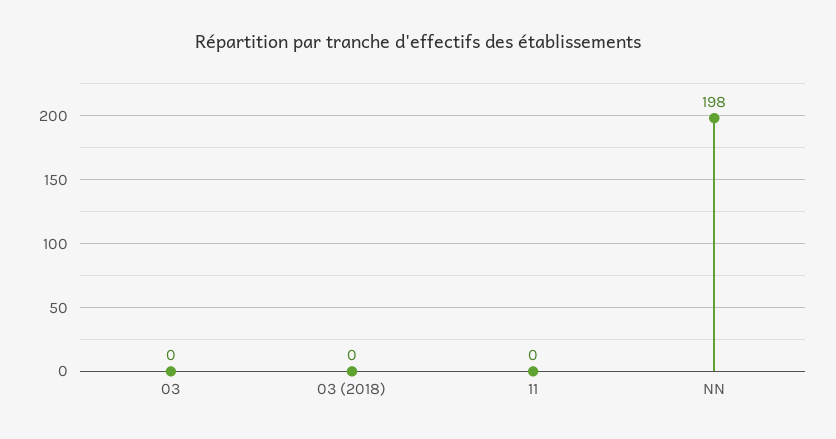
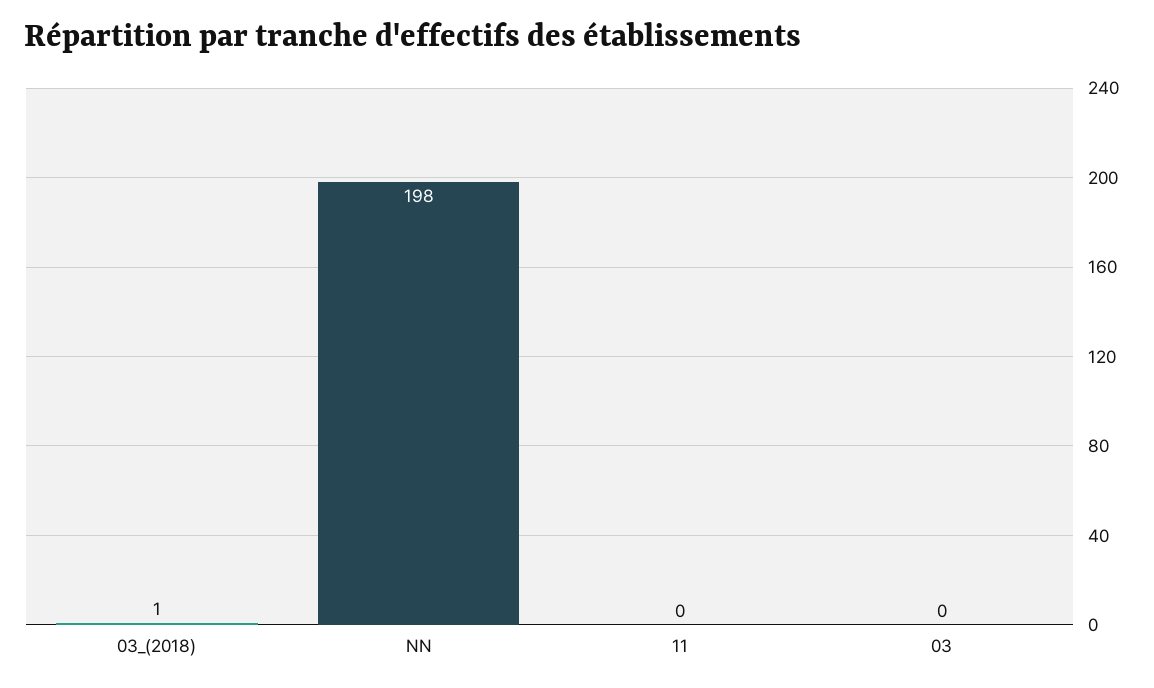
  {
    "03": 0,
-   "03 (2018)": 0,
+   "03 (2018)": 1,
    "11": 0,
    "NN": 198
  }

